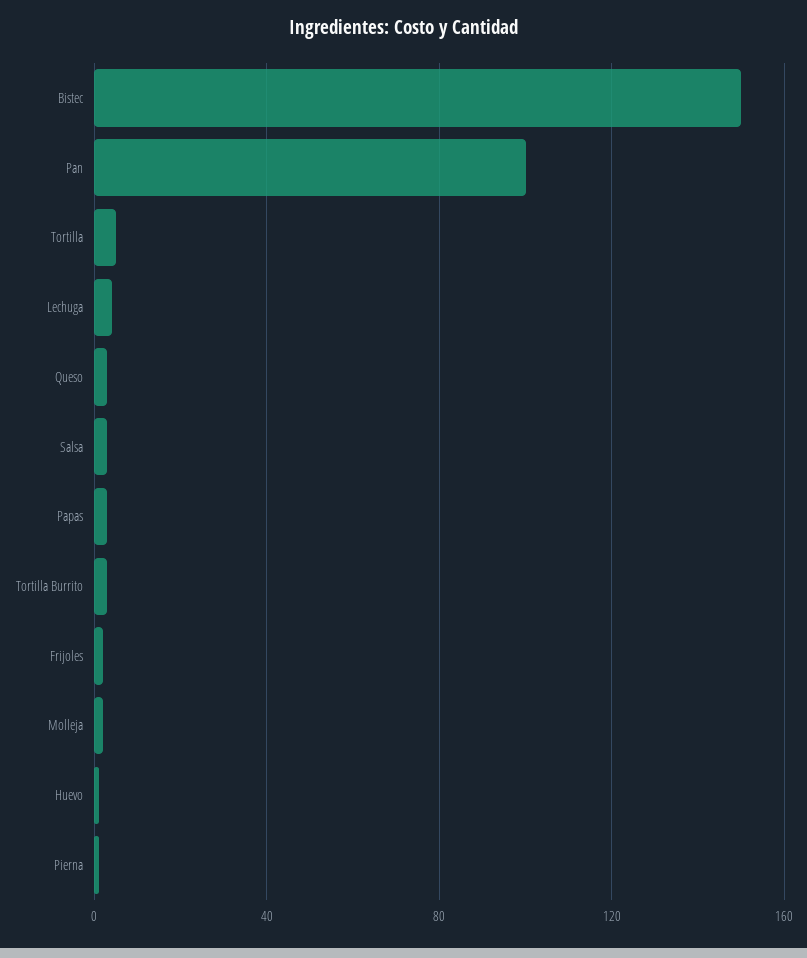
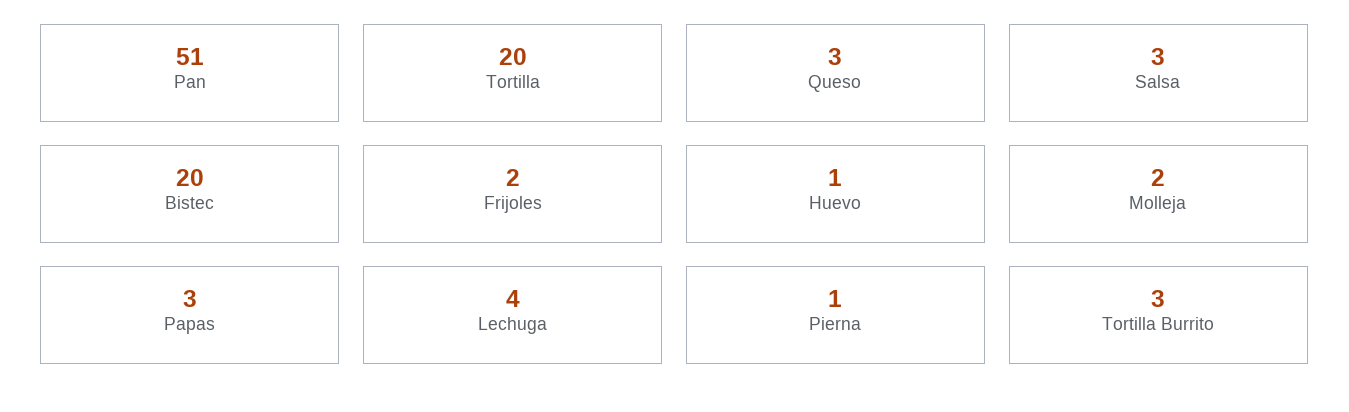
  {
-   "Bistec": 150,
+   "Bistec": 20,
-   "Pan": 100,
+   "Pan": 51,
-   "Tortilla": 5,
+   "Tortilla": 20,
    "Lechuga": 4,
    "Queso": 3,
    "Salsa": 3,
    "Papas": 3,
    "Tortilla Burrito": 3,
    "Frijoles": 2,
    "Molleja": 2,
    "Huevo": 1,
    "Pierna": 1
  }

